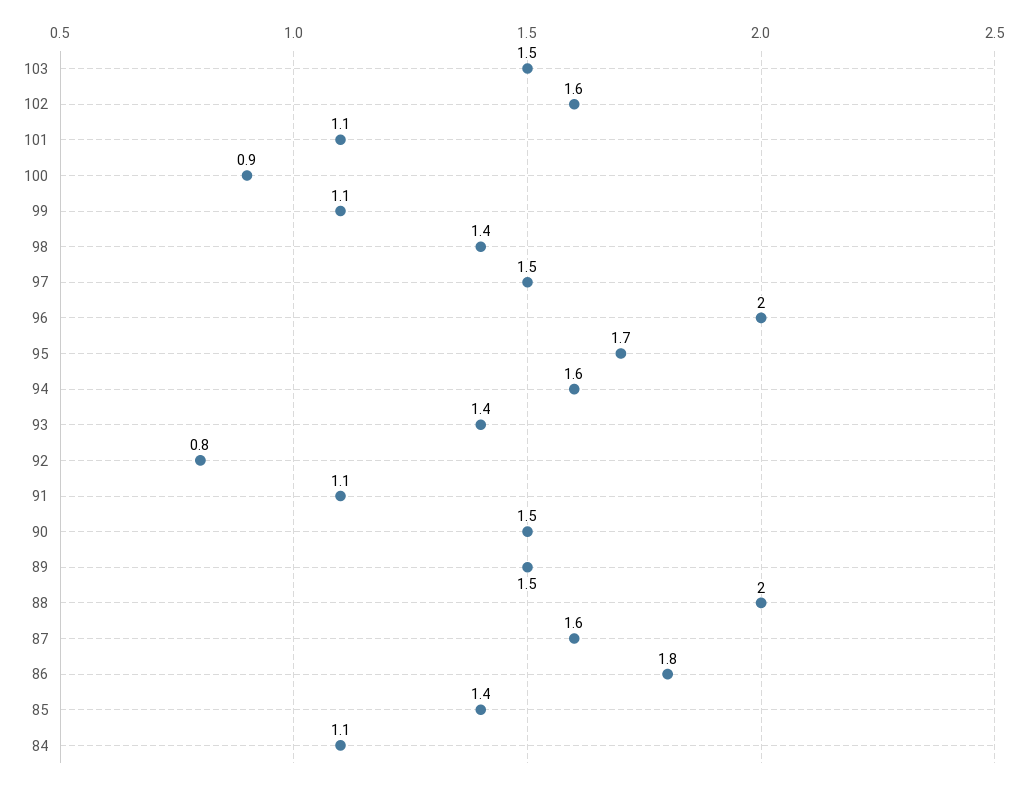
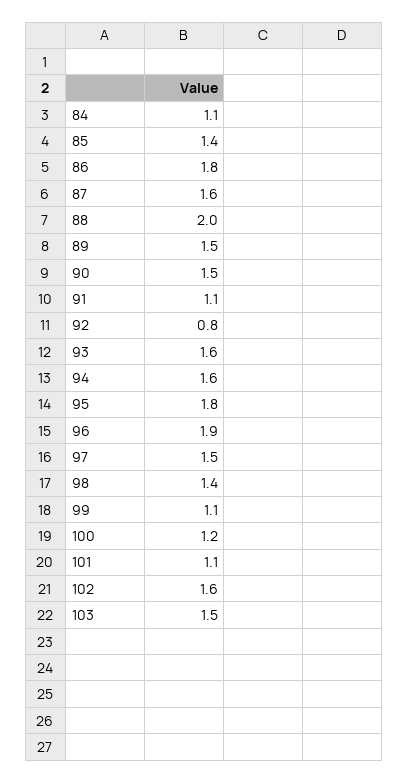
  {
    "103": 1.5,
    "102": 1.6,
    "101": 1.1,
-   "100": 0.9,
+   "100": 1.2,
    "99": 1.1,
    "98": 1.4,
    "97": 1.5,
-   "96": 2,
+   "96": 1.9,
-   "95": 1.7,
+   "95": 1.8,
    "94": 1.6,
-   "93": 1.4,
+   "93": 1.6,
    "92": 0.8,
    "91": 1.1,
    "90": 1.5,
    "89": 1.5,
    "88": 2,
    "87": 1.6,
    "86": 1.8,
    "85": 1.4,
    "84": 1.1
  }

